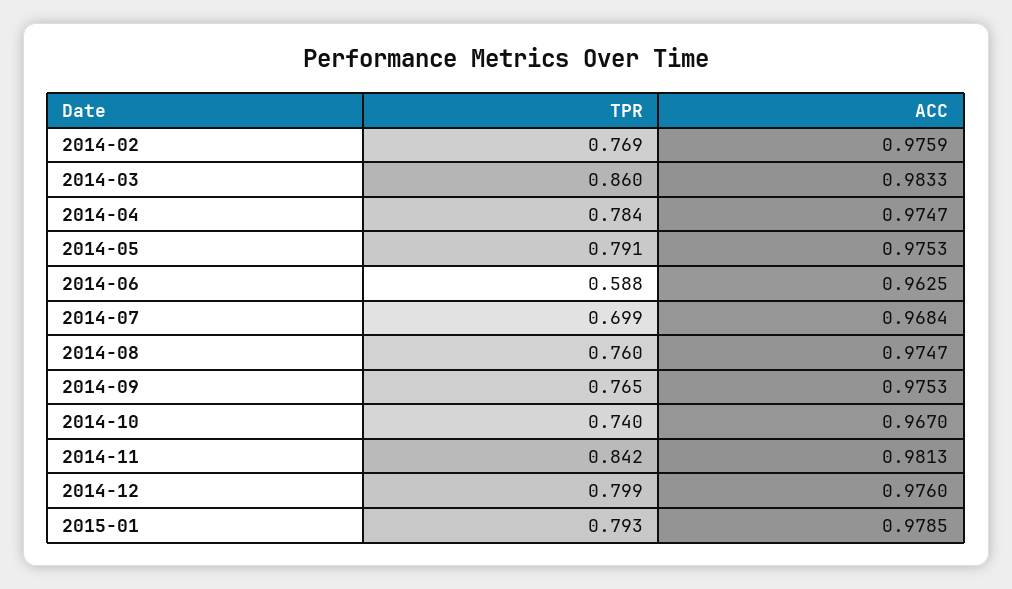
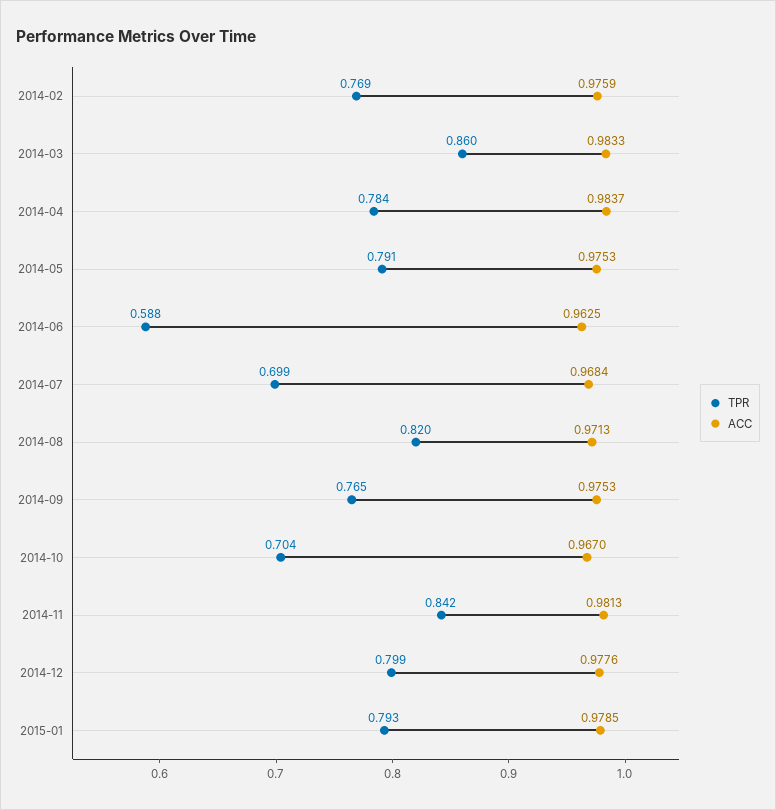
  {
    "TPR": {
      "2014-02": 0.769,
      "2014-03": 0.86,
      "2014-04": 0.784,
      "2014-05": 0.791,
      "2014-06": 0.588,
      "2014-07": 0.699,
-     "2014-08": 0.76,
+     "2014-08": 0.82,
      "2014-09": 0.765,
-     "2014-10": 0.74,
+     "2014-10": 0.704,
      "2014-11": 0.842,
      "2014-12": 0.799,
      "2015-01": 0.793
    },
    "ACC": {
      "2014-02": 0.9759,
      "2014-03": 0.9833,
-     "2014-04": 0.9747,
+     "2014-04": 0.9837,
      "2014-05": 0.9753,
      "2014-06": 0.9625,
      "2014-07": 0.9684,
-     "2014-08": 0.9747,
+     "2014-08": 0.9713,
      "2014-09": 0.9753,
      "2014-10": 0.967,
      "2014-11": 0.9813,
-     "2014-12": 0.976,
+     "2014-12": 0.9776,
      "2015-01": 0.9785
    }
  }

